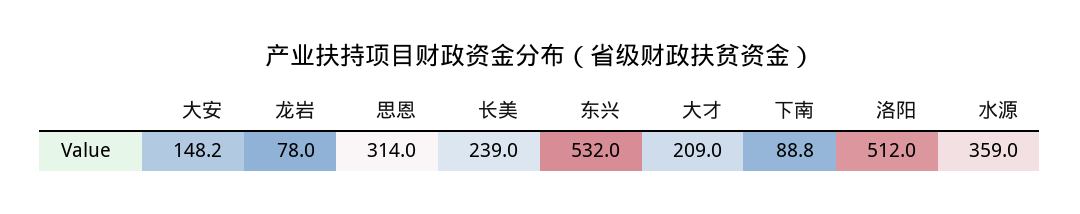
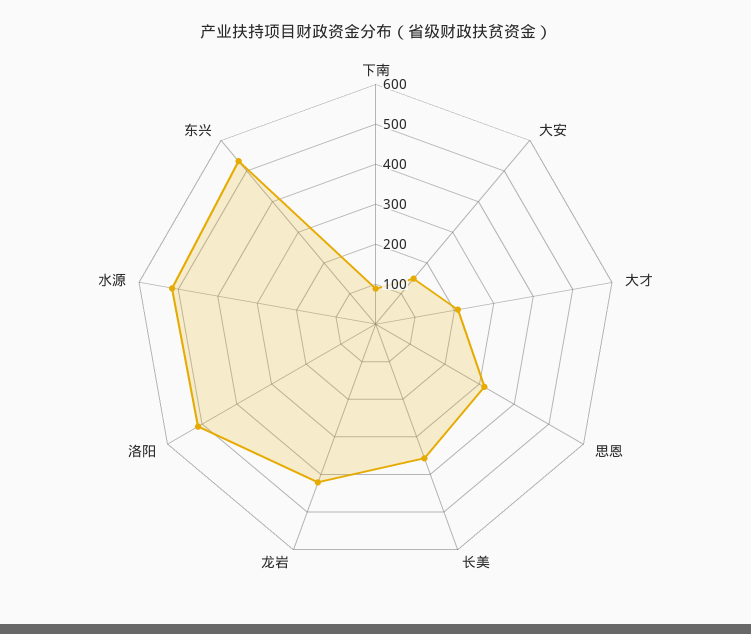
  {
    "大安": 148.2,
-   "龙岩": 78,
+   "龙岩": 420,
    "思恩": 314,
-   "长美": 239,
+   "长美": 360,
    "东兴": 532,
    "大才": 209,
    "下南": 88.8,
    "洛阳": 512,
-   "水源": 359
+   "水源": 520
  }

